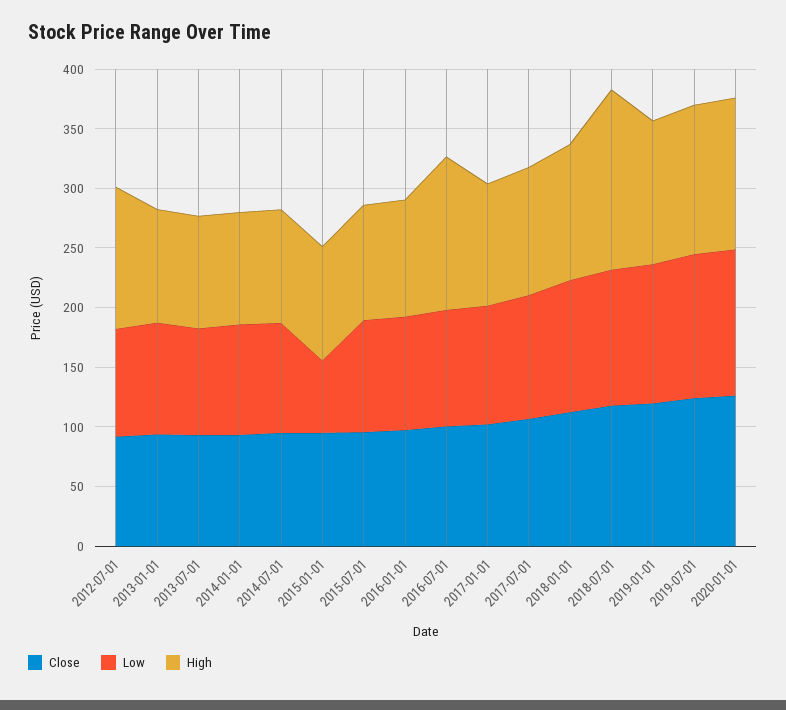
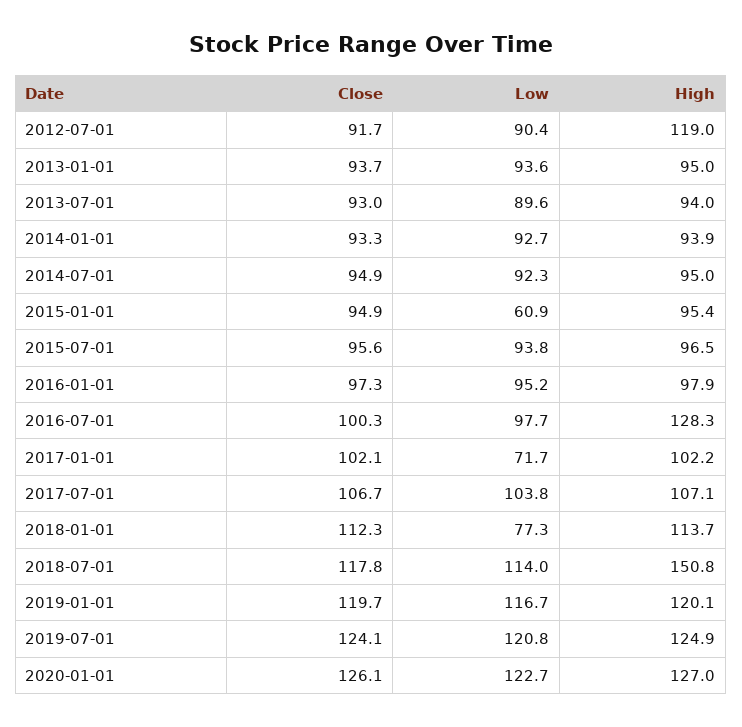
  {
    "Close": {
      "2012-07-01": 91.7,
      "2013-01-01": 93.7,
      "2013-07-01": 93,
      "2014-01-01": 93.3,
      "2014-07-01": 94.9,
      "2015-01-01": 94.9,
      "2015-07-01": 95.6,
      "2016-01-01": 97.3,
      "2016-07-01": 100.3,
      "2017-01-01": 102.1,
      "2017-07-01": 106.7,
      "2018-01-01": 112.3,
      "2018-07-01": 117.8,
      "2019-01-01": 119.7,
      "2019-07-01": 124.1,
      "2020-01-01": 126.1
    },
    "Low": {
      "2012-07-01": 90.4,
      "2013-01-01": 93.6,
      "2013-07-01": 89.6,
      "2014-01-01": 92.7,
      "2014-07-01": 92.3,
      "2015-01-01": 60.9,
      "2015-07-01": 93.8,
      "2016-01-01": 95.2,
      "2016-07-01": 97.7,
-     "2017-01-01": 100,
+     "2017-01-01": 71.7,
      "2017-07-01": 103.8,
-     "2018-01-01": 110,
+     "2018-01-01": 77.3,
      "2018-07-01": 114,
      "2019-01-01": 116.7,
      "2019-07-01": 120.8,
      "2020-01-01": 122.7
    },
    "High": {
      "2012-07-01": 119,
      "2013-01-01": 95,
      "2013-07-01": 94,
      "2014-01-01": 93.9,
      "2014-07-01": 95,
      "2015-01-01": 95.4,
      "2015-07-01": 96.5,
      "2016-01-01": 97.9,
      "2016-07-01": 128.3,
      "2017-01-01": 102.2,
      "2017-07-01": 107.1,
      "2018-01-01": 113.7,
      "2018-07-01": 150.8,
      "2019-01-01": 120.1,
      "2019-07-01": 124.9,
      "2020-01-01": 127
    }
  }

